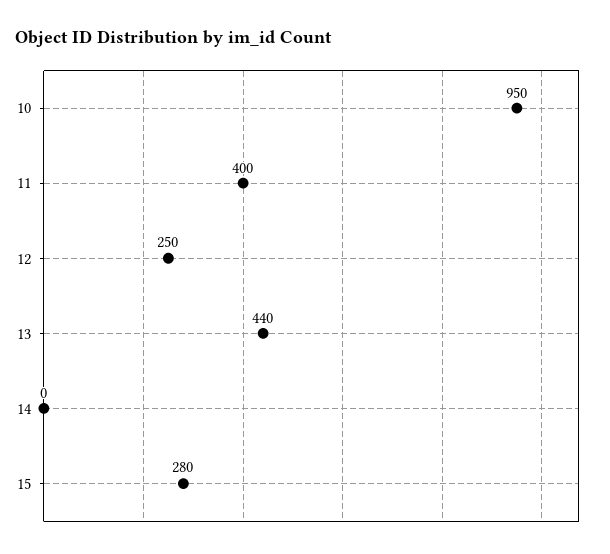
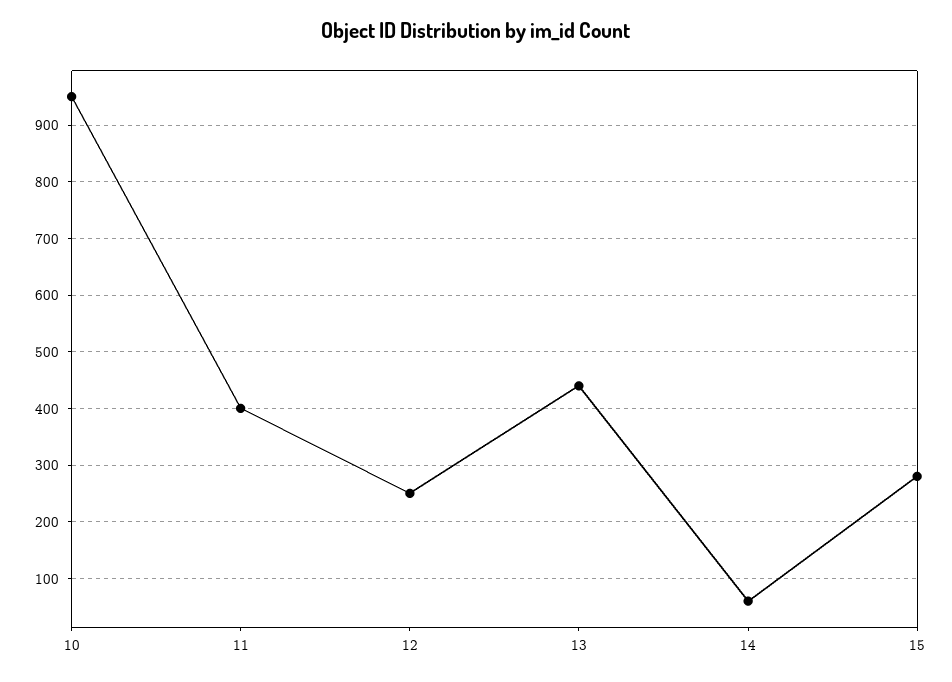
  {
    "10": 950,
    "11": 400,
    "12": 250,
    "13": 440,
-   "14": 0,
+   "14": 60,
    "15": 280
  }

